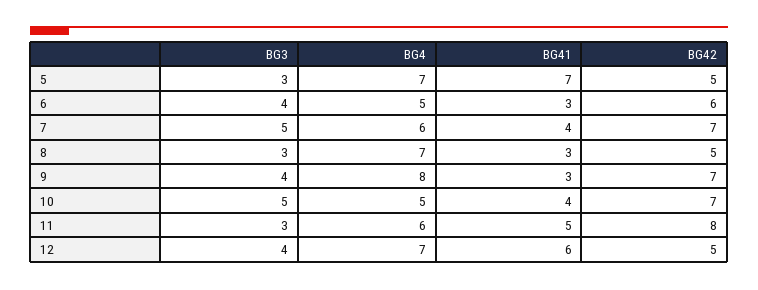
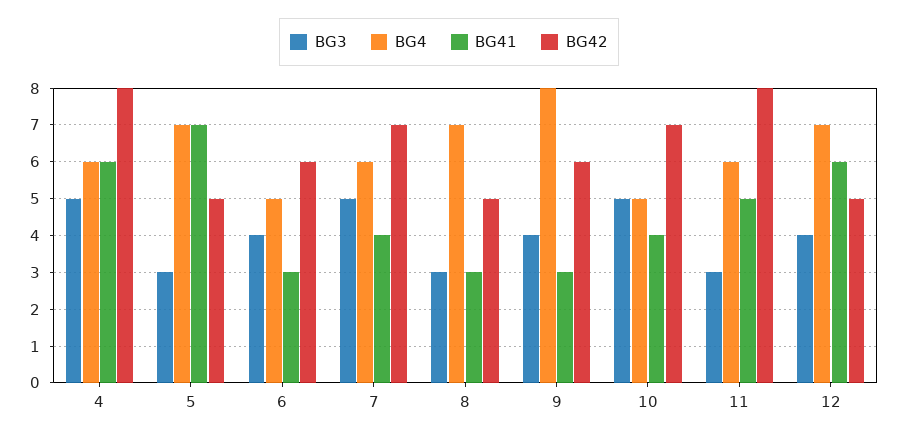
  {
    "BG3": {
      "5": 3,
      "6": 4,
      "7": 5,
      "8": 3,
      "9": 4,
      "10": 5,
      "11": 3,
-     "12": 4
+     "12": 4,
+     "4": 5
    },
    "BG4": {
      "5": 7,
      "6": 5,
      "7": 6,
      "8": 7,
      "9": 8,
      "10": 5,
      "11": 6,
-     "12": 7
+     "12": 7,
+     "4": 6
    },
    "BG41": {
      "5": 7,
      "6": 3,
      "7": 4,
      "8": 3,
      "9": 3,
      "10": 4,
      "11": 5,
-     "12": 6
+     "12": 6,
+     "4": 6
    },
    "BG42": {
      "5": 5,
      "6": 6,
      "7": 7,
      "8": 5,
-     "9": 7,
+     "9": 6,
      "10": 7,
      "11": 8,
-     "12": 5
+     "12": 5,
+     "4": 8
    }
  }

